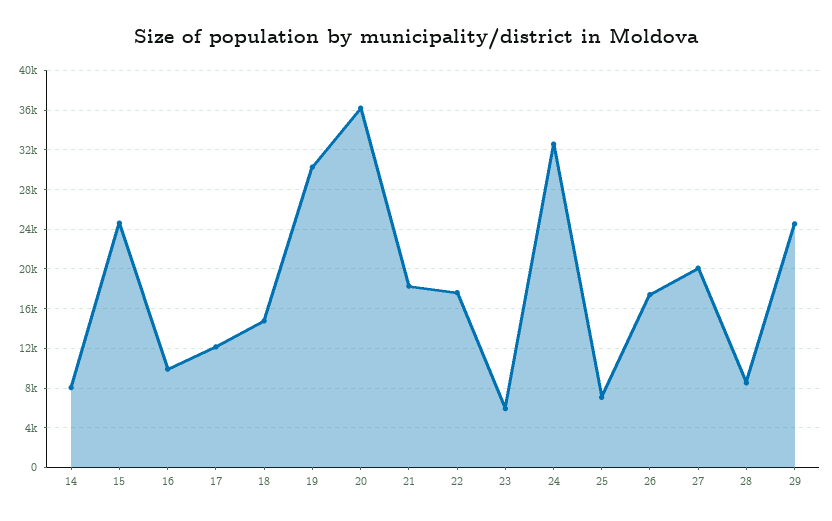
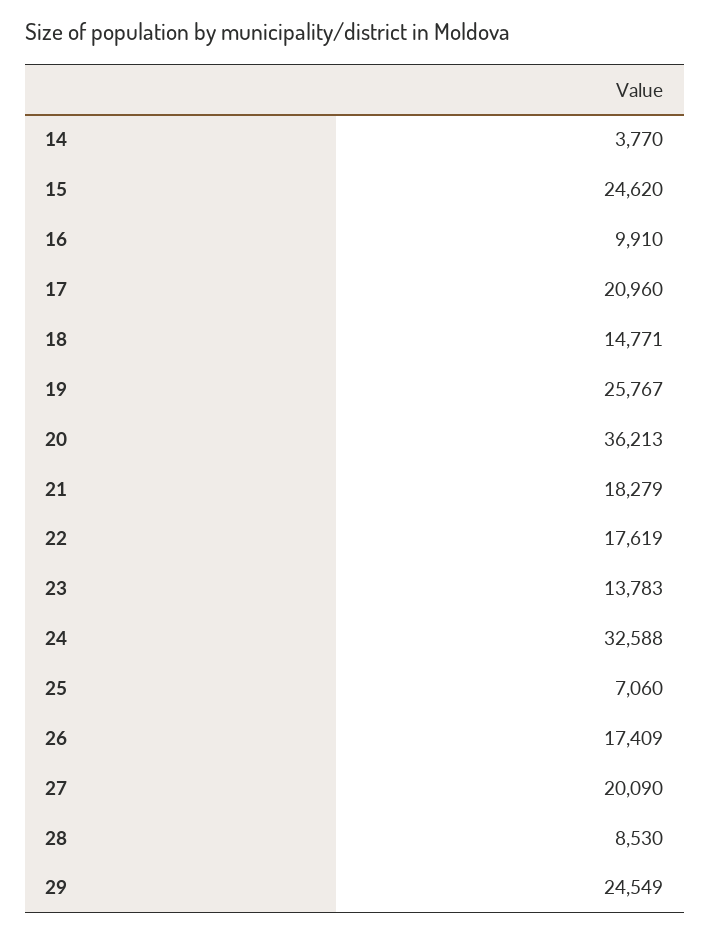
  {
-   "14": 8000,
+   "14": 3770,
    "15": 24620,
    "16": 9910,
-   "17": 12000,
+   "17": 20960,
    "18": 14771,
-   "19": 30000,
+   "19": 25767,
    "20": 36213,
    "21": 18279,
    "22": 17619,
-   "23": 6000,
+   "23": 13783,
    "24": 32588,
    "25": 7060,
    "26": 17409,
    "27": 20090,
    "28": 8530,
    "29": 24549
  }

